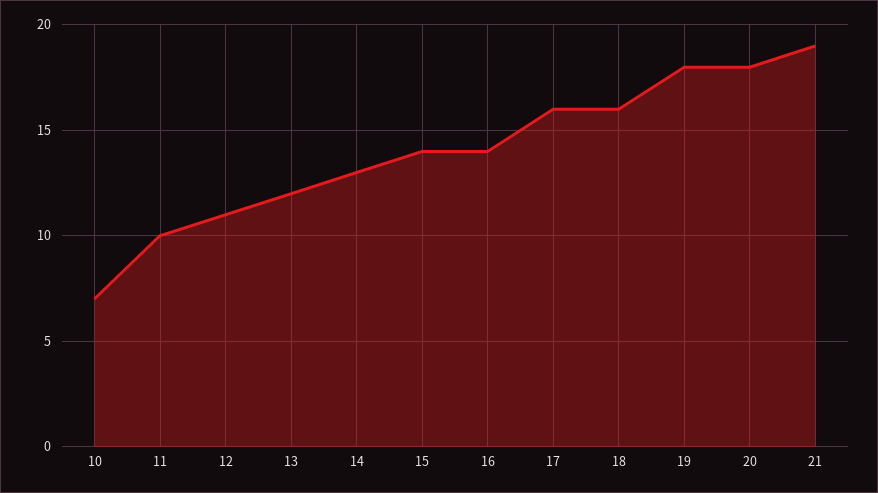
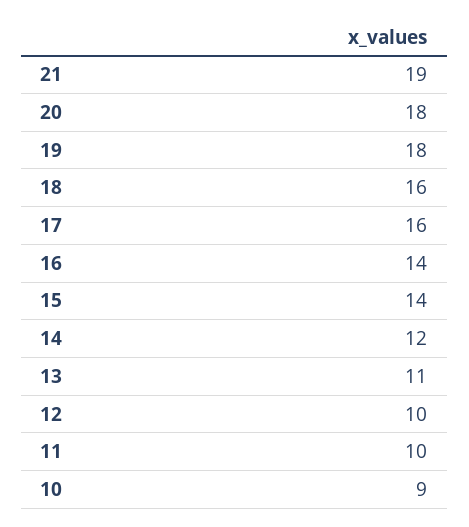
  {
-   "10": 7,
+   "10": 9,
    "11": 10,
-   "12": 11,
+   "12": 10,
-   "13": 12,
+   "13": 11,
-   "14": 13,
+   "14": 12,
    "15": 14,
    "16": 14,
    "17": 16,
    "18": 16,
    "19": 18,
    "20": 18,
    "21": 19
  }

